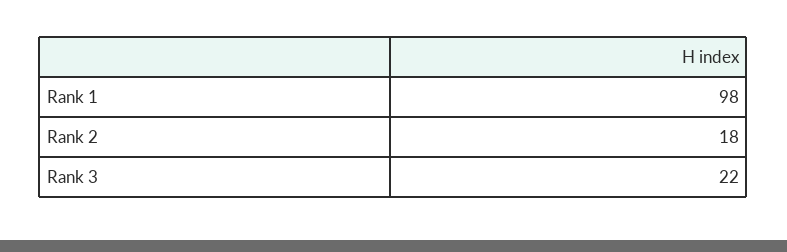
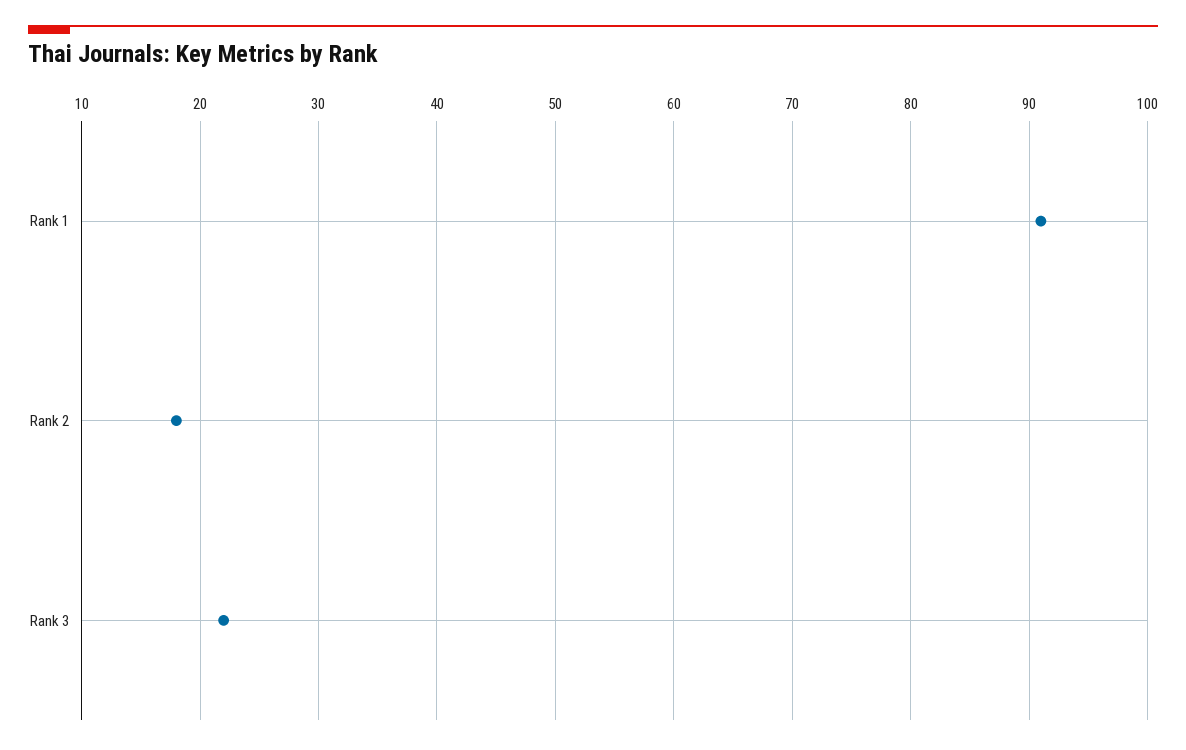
  {
-   "Rank 1": 98,
+   "Rank 1": 91,
    "Rank 2": 18,
    "Rank 3": 22
  }

